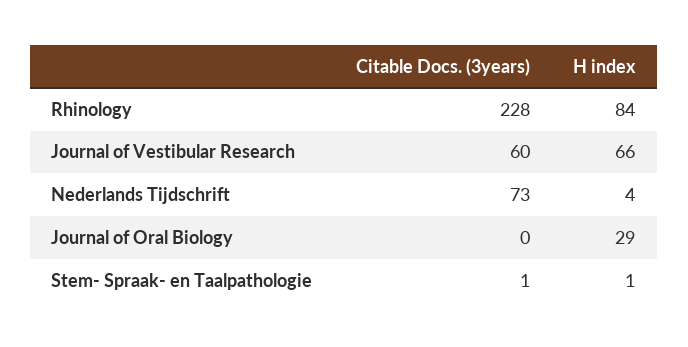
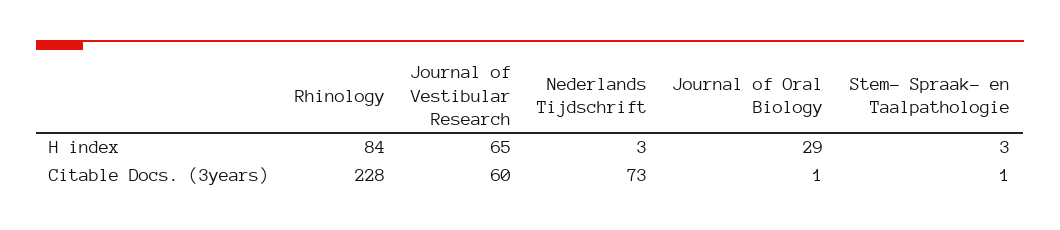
  {
    "Citable Docs. (3years)": {
      "Rhinology": 228,
      "Journal of Vestibular Research": 60,
      "Nederlands Tijdschrift": 73,
-     "Journal of Oral Biology": 0,
+     "Journal of Oral Biology": 1,
      "Stem- Spraak- en Taalpathologie": 1
    },
    "H index": {
      "Rhinology": 84,
-     "Journal of Vestibular Research": 66,
+     "Journal of Vestibular Research": 65,
-     "Nederlands Tijdschrift": 4,
+     "Nederlands Tijdschrift": 3,
      "Journal of Oral Biology": 29,
-     "Stem- Spraak- en Taalpathologie": 1
+     "Stem- Spraak- en Taalpathologie": 3
    }
  }

